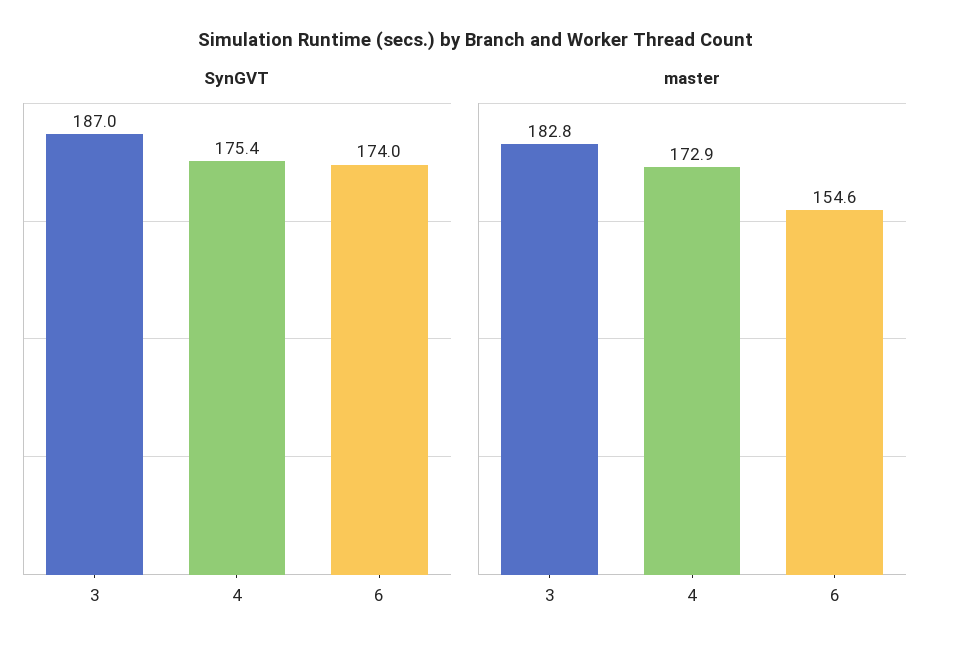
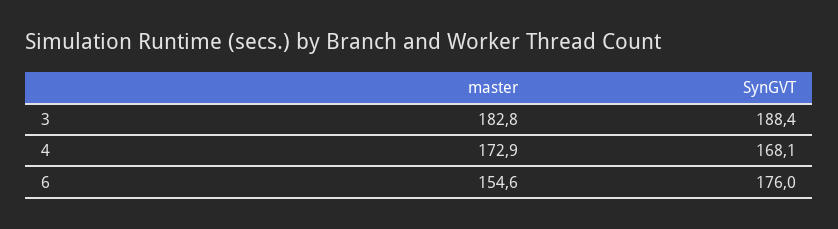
  {
    "SynGVT": {
-     "3": 187,
+     "3": 188.4,
-     "4": 175.4,
+     "4": 168.1,
-     "6": 174
+     "6": 176
    },
    "master": {
      "3": 182.8,
      "4": 172.9,
      "6": 154.6
    }
  }

